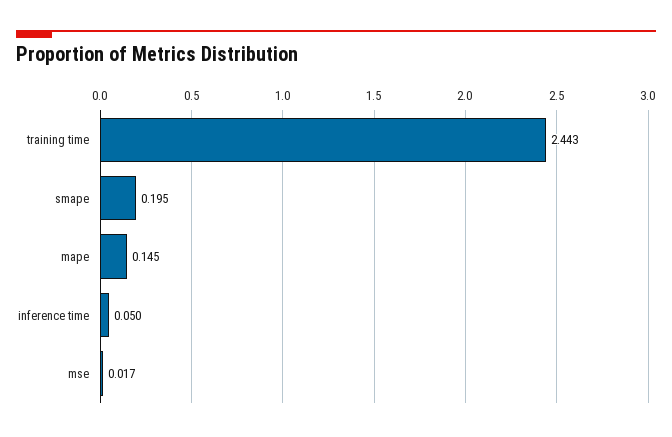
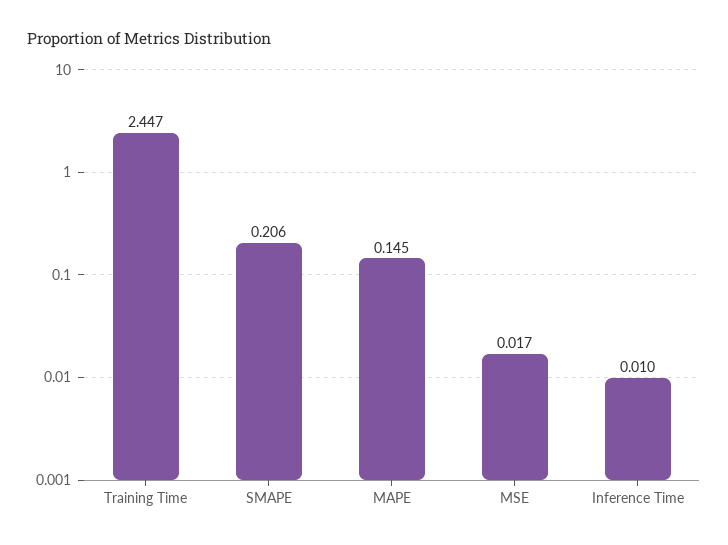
  {
-   "training time": 2.443,
+   "training time": 2.447,
-   "smape": 0.195,
+   "smape": 0.206,
    "mape": 0.145,
-   "inference time": 0.05,
+   "inference time": 0.01,
    "mse": 0.017
  }

